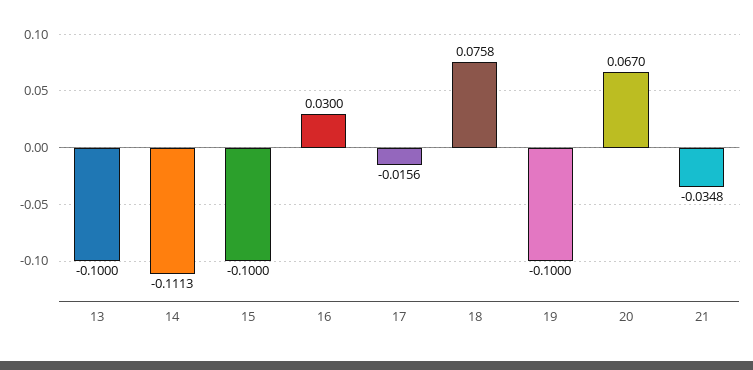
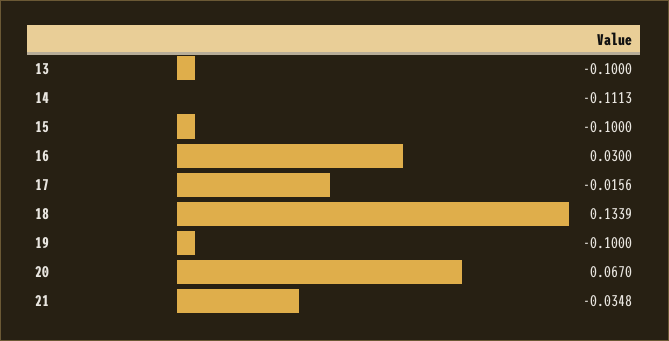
  {
    "13": -0.1,
    "14": -0.1113,
    "15": -0.1,
    "16": 0.03,
    "17": -0.0156,
-   "18": 0.0758,
+   "18": 0.1339,
    "19": -0.1,
    "20": 0.067,
    "21": -0.0348
  }

